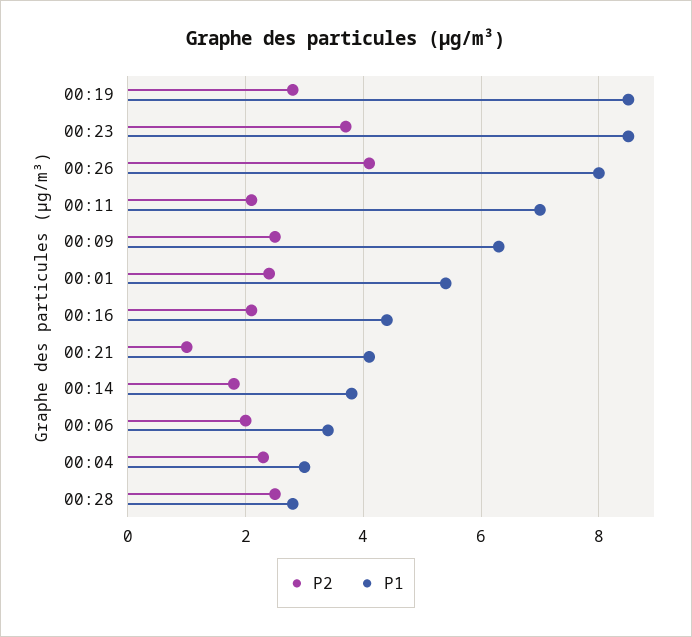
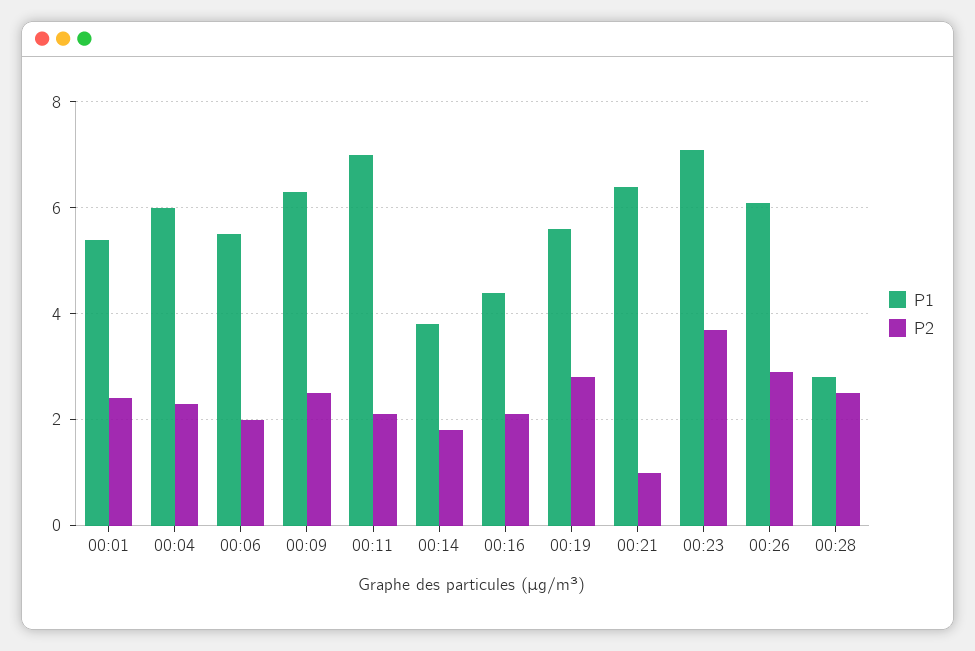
  {
    "P2": {
      "00:19": 3,
      "00:23": 3.5,
-     "00:26": 4,
+     "00:26": 3,
      "00:11": 2,
      "00:09": 2.5,
      "00:01": 2.5,
      "00:16": 2,
      "00:21": 1,
      "00:14": 2,
      "00:06": 2,
      "00:04": 2.5,
      "00:28": 2.5
    },
    "P1": {
-     "00:19": 8.5,
+     "00:19": 5.5,
-     "00:23": 8.5,
+     "00:23": 7,
-     "00:26": 8,
+     "00:26": 6,
      "00:11": 7,
      "00:09": 6.5,
      "00:01": 5.5,
      "00:16": 4.5,
-     "00:21": 4,
+     "00:21": 6.5,
      "00:14": 4,
-     "00:06": 3.5,
+     "00:06": 5.5,
-     "00:04": 3,
+     "00:04": 6,
      "00:28": 3
    }
  }

